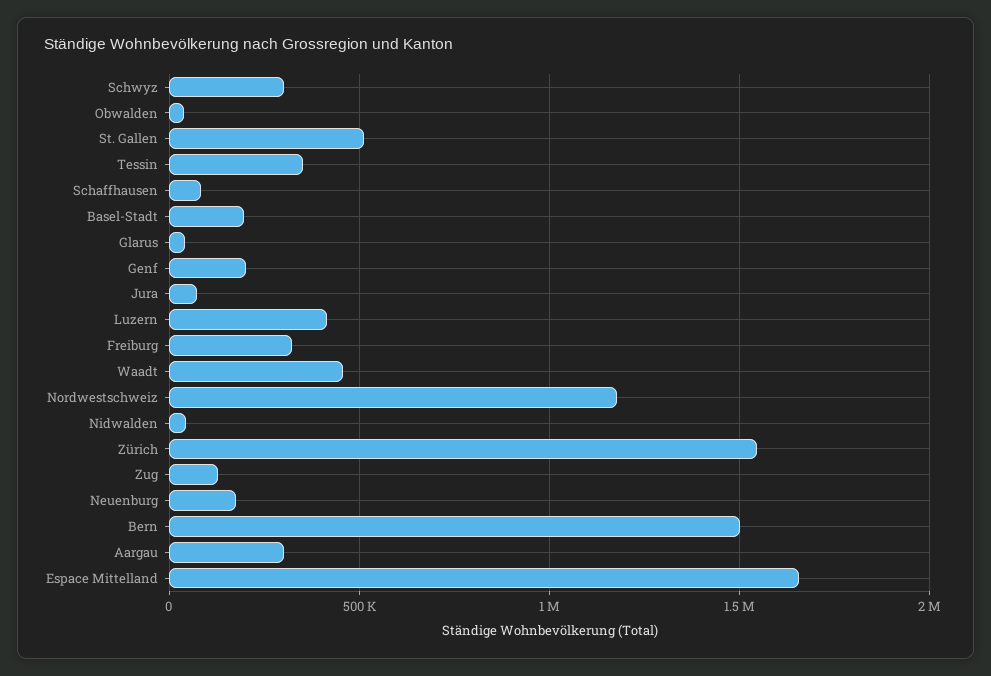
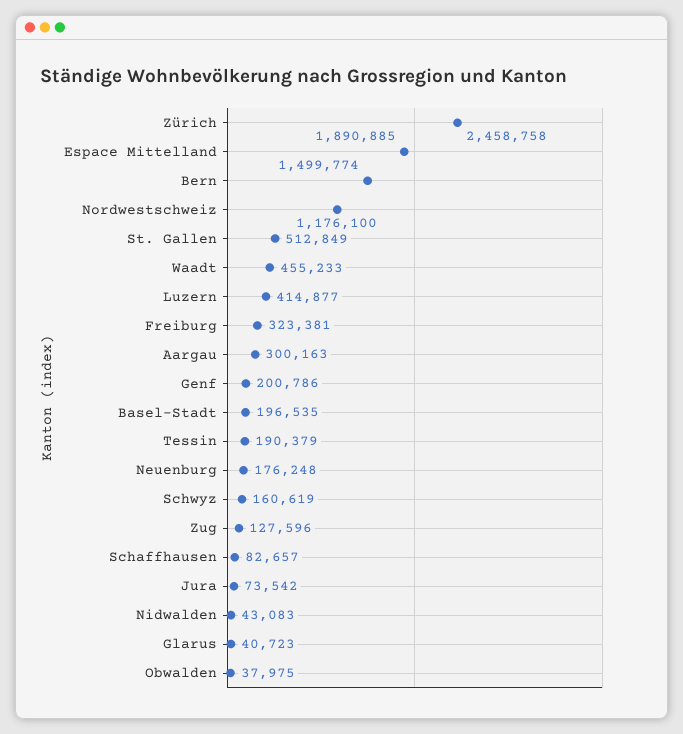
  {
-   "Schwyz": 300000,
+   "Schwyz": 160619,
    "Obwalden": 37975,
    "St. Gallen": 512849,
-   "Tessin": 350000,
+   "Tessin": 190379,
    "Schaffhausen": 82657,
    "Basel-Stadt": 196535,
    "Glarus": 40723,
    "Genf": 200786,
    "Jura": 73542,
    "Luzern": 414877,
    "Freiburg": 323381,
    "Waadt": 455233,
    "Nordwestschweiz": 1176100,
    "Nidwalden": 43083,
-   "Zürich": 1550000,
+   "Zürich": 2458758,
    "Zug": 127596,
    "Neuenburg": 176248,
    "Bern": 1499774,
    "Aargau": 300163,
-   "Espace Mittelland": 1650000
+   "Espace Mittelland": 1890885
  }

